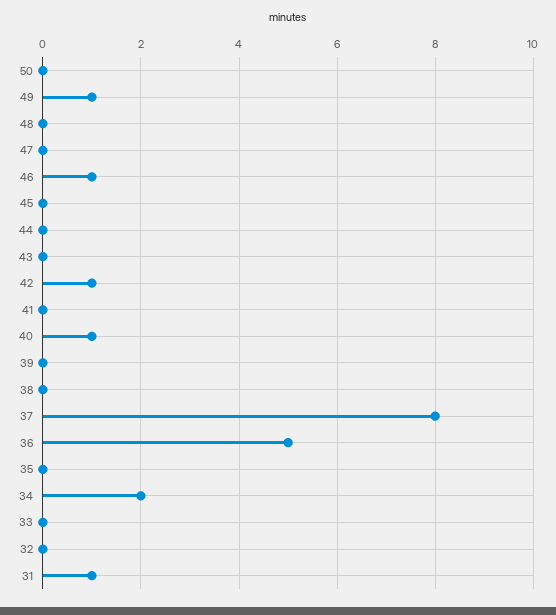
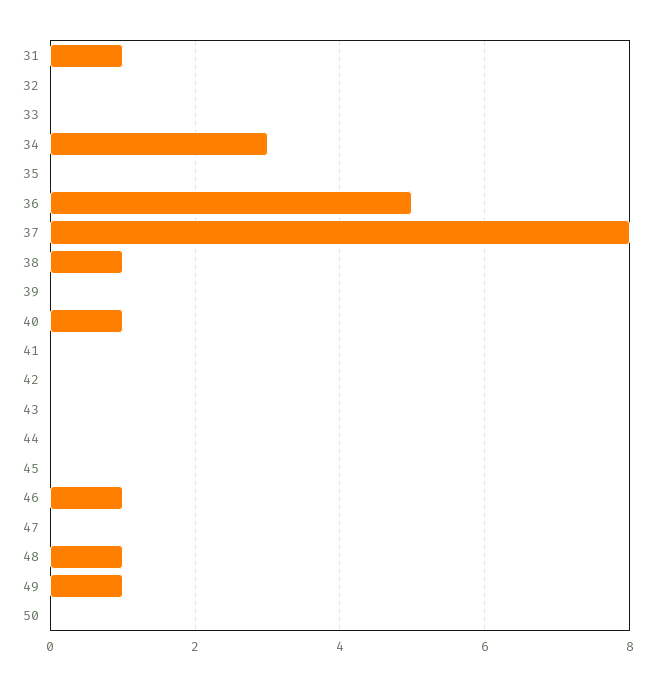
  {
    "50": 0,
    "49": 1,
-   "48": 0,
+   "48": 1,
    "47": 0,
    "46": 1,
    "45": 0,
    "44": 0,
    "43": 0,
-   "42": 1,
+   "42": 0,
    "41": 0,
    "40": 1,
    "39": 0,
-   "38": 0,
+   "38": 1,
    "37": 8,
    "36": 5,
    "35": 0,
-   "34": 2,
+   "34": 3,
    "33": 0,
    "32": 0,
    "31": 1
  }

